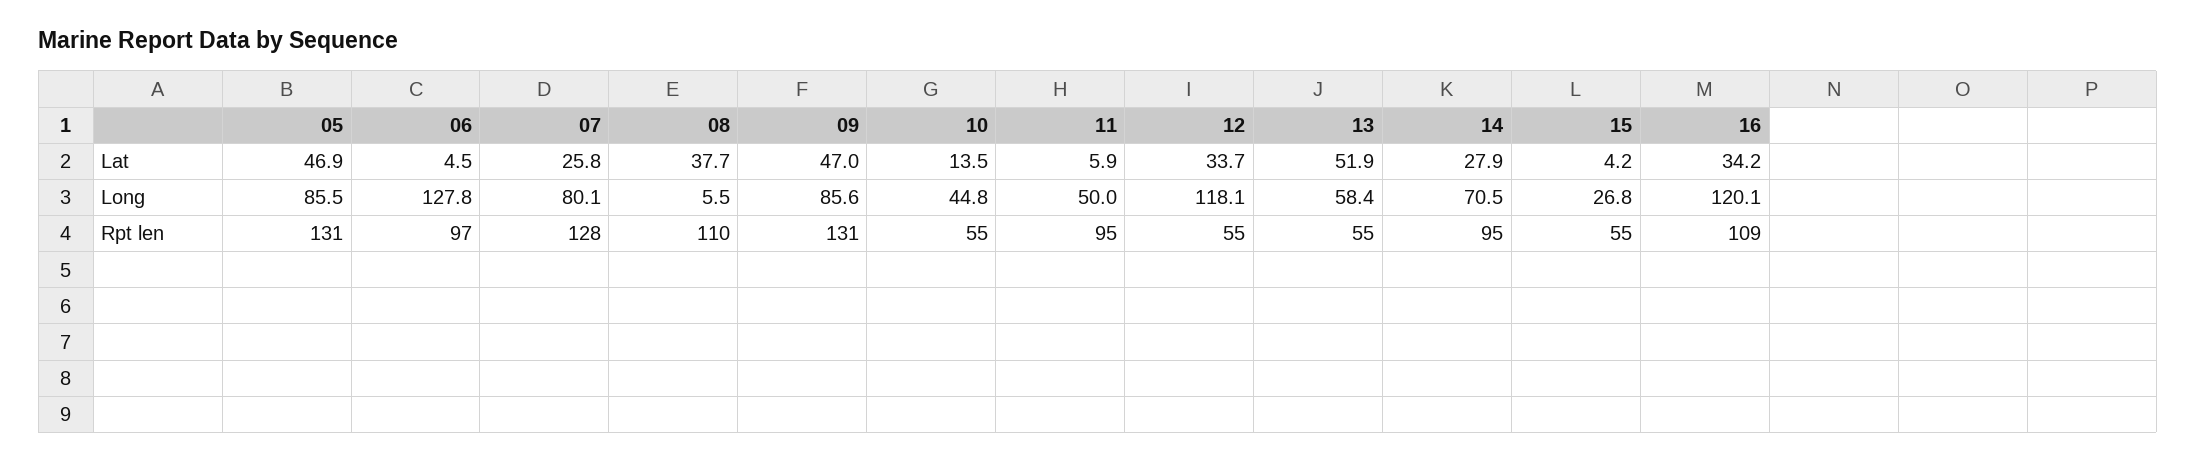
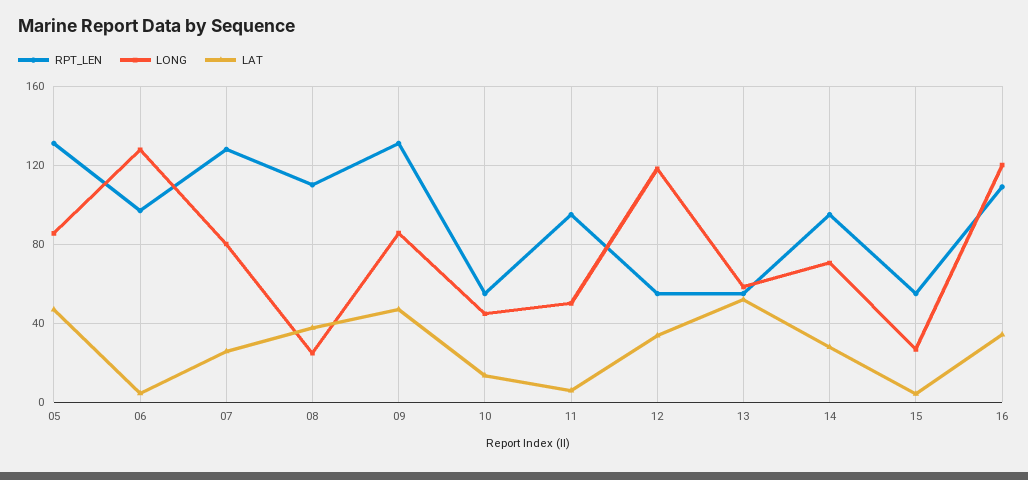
  {
    "Lat": {
      "05": 46.9,
      "06": 4.5,
      "07": 25.8,
      "08": 37.7,
      "09": 47,
      "10": 13.5,
      "11": 5.9,
      "12": 33.7,
      "13": 51.9,
      "14": 27.9,
      "15": 4.2,
      "16": 34.2
    },
    "Long": {
      "05": 85.5,
      "06": 127.8,
      "07": 80.1,
-     "08": 5.5,
+     "08": 25,
      "09": 85.6,
      "10": 44.8,
      "11": 50,
      "12": 118.1,
      "13": 58.4,
      "14": 70.5,
      "15": 26.8,
      "16": 120.1
    },
    "Rpt len": {
      "05": 131,
      "06": 97,
      "07": 128,
      "08": 110,
      "09": 131,
      "10": 55,
      "11": 95,
      "12": 55,
      "13": 55,
      "14": 95,
      "15": 55,
      "16": 109
    }
  }

